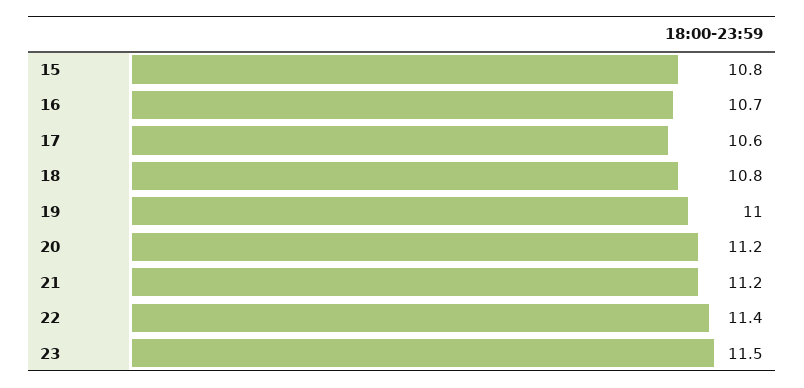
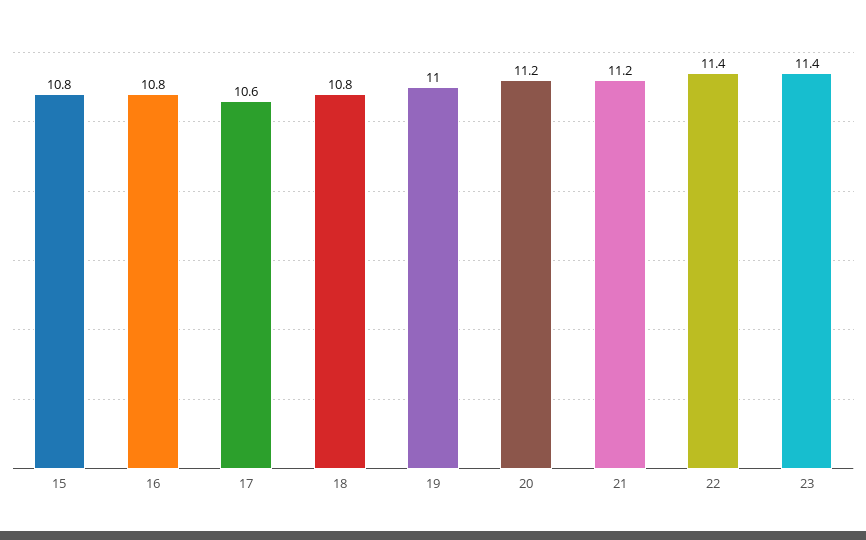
  {
    "15": 10.8,
-   "16": 10.7,
+   "16": 10.8,
    "17": 10.6,
    "18": 10.8,
    "19": 11,
    "20": 11.2,
    "21": 11.2,
    "22": 11.4,
-   "23": 11.5
+   "23": 11.4
  }

